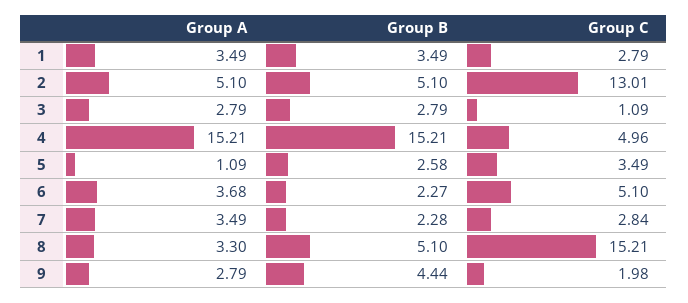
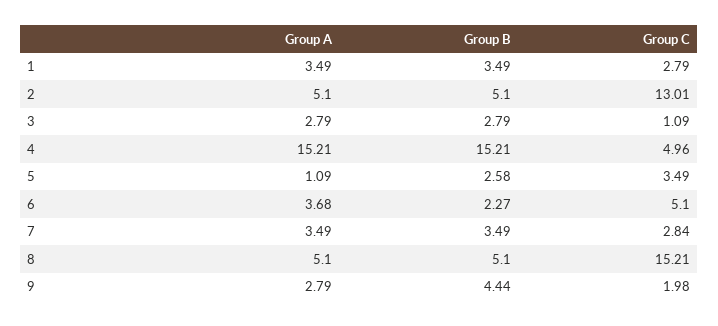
  {
    "Group A": {
      "1": 3.49,
      "2": 5.1,
      "3": 2.79,
      "4": 15.21,
      "5": 1.09,
      "6": 3.68,
      "7": 3.49,
-     "8": 3.3,
+     "8": 5.1,
      "9": 2.79
    },
    "Group B": {
      "1": 3.49,
      "2": 5.1,
      "3": 2.79,
      "4": 15.21,
      "5": 2.58,
      "6": 2.27,
-     "7": 2.28,
+     "7": 3.49,
      "8": 5.1,
      "9": 4.44
    },
    "Group C": {
      "1": 2.79,
      "2": 13.01,
      "3": 1.09,
      "4": 4.96,
      "5": 3.49,
      "6": 5.1,
      "7": 2.84,
      "8": 15.21,
      "9": 1.98
    }
  }

